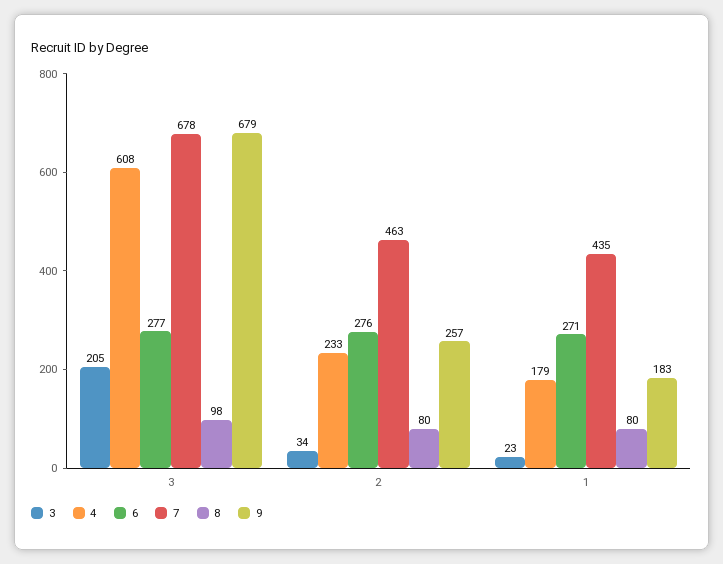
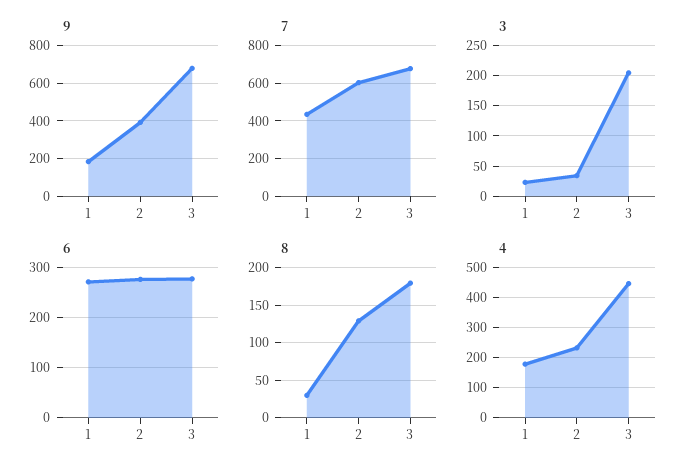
  {
    "3": {
      "3": 205,
      "2": 34,
      "1": 23
    },
    "4": {
-     "3": 608,
+     "3": 440,
      "2": 233,
      "1": 179
    },
    "6": {
      "3": 277,
      "2": 276,
      "1": 271
    },
    "7": {
      "3": 678,
-     "2": 463,
+     "2": 600,
      "1": 435
    },
    "8": {
-     "3": 98,
+     "3": 180,
-     "2": 80,
+     "2": 130,
-     "1": 80
+     "1": 30
    },
    "9": {
      "3": 679,
-     "2": 257,
+     "2": 400,
      "1": 183
    }
  }

